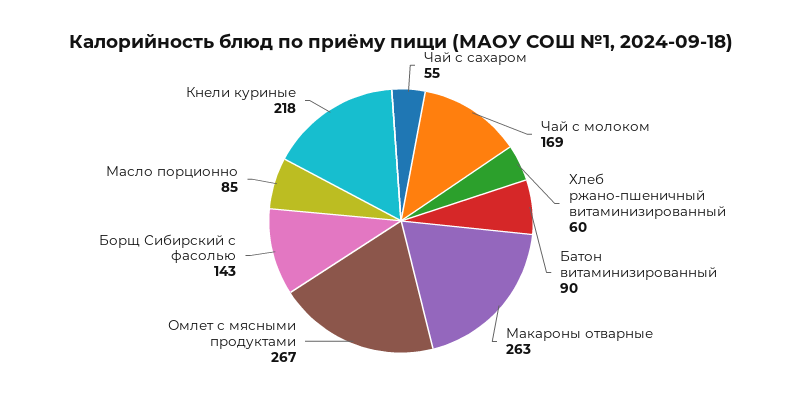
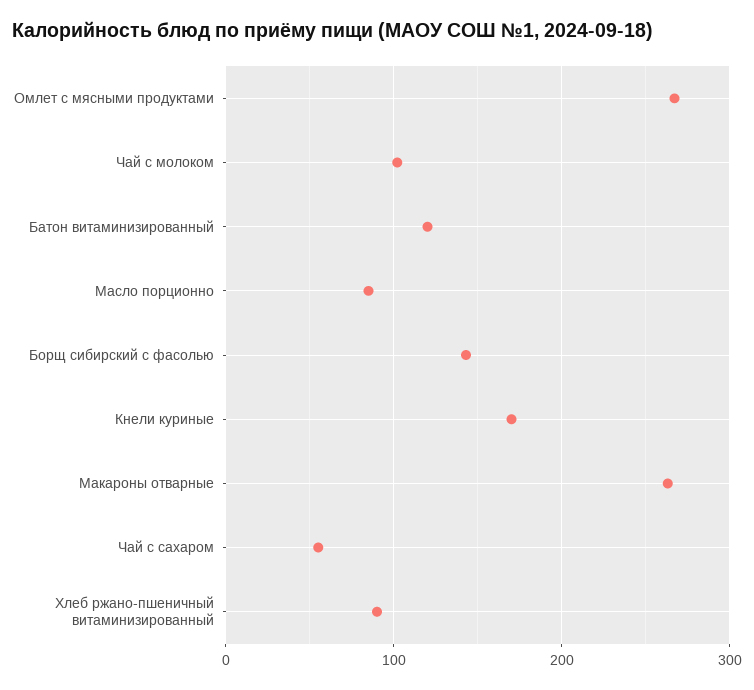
  {
    "Чай с сахаром": 55,
-   "Чай с молоком": 169,
+   "Чай с молоком": 100,
-   "Хлеб ржано-пшеничный витаминизированный": 60,
+   "Хлеб ржано-пшеничный витаминизированный": 90,
-   "Батон витаминизированный": 90,
+   "Батон витаминизированный": 120,
    "Макароны отварные": 263,
    "Омлет с мясными продуктами": 267,
    "Борщ Сибирский с фасолью": 143,
    "Масло порционно": 85,
-   "Кнели куриные": 218
+   "Кнели куриные": 170
  }

